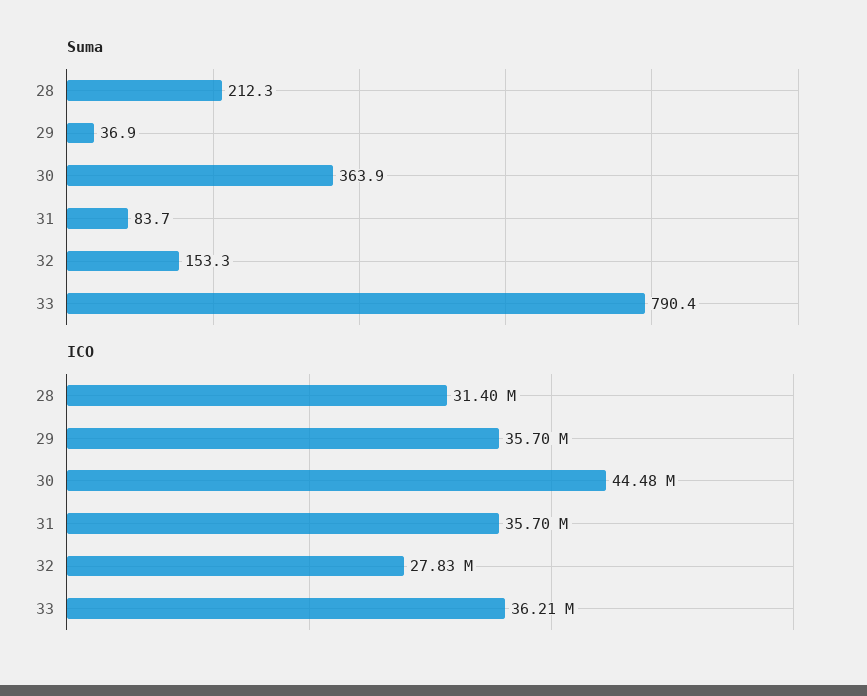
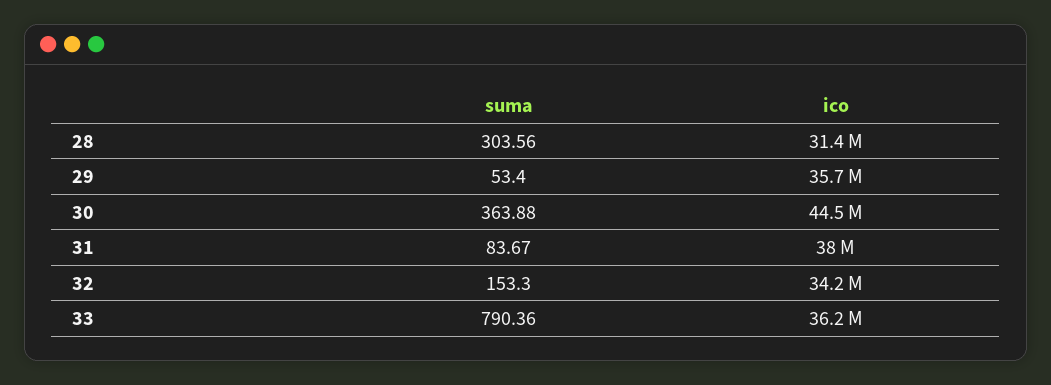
  {
    "Suma": {
-     "28": 212.3,
+     "28": 303.56,
-     "29": 36.9,
+     "29": 53.4,
      "30": 363.88,
      "31": 83.67,
      "32": 153.3,
      "33": 790.36
    },
    "ICO": {
      "28": 31400000,
      "29": 35700000,
      "30": 44480000,
-     "31": 35700000,
+     "31": 38000000,
-     "32": 27830000,
+     "32": 34200000,
      "33": 36210000
    }
  }

